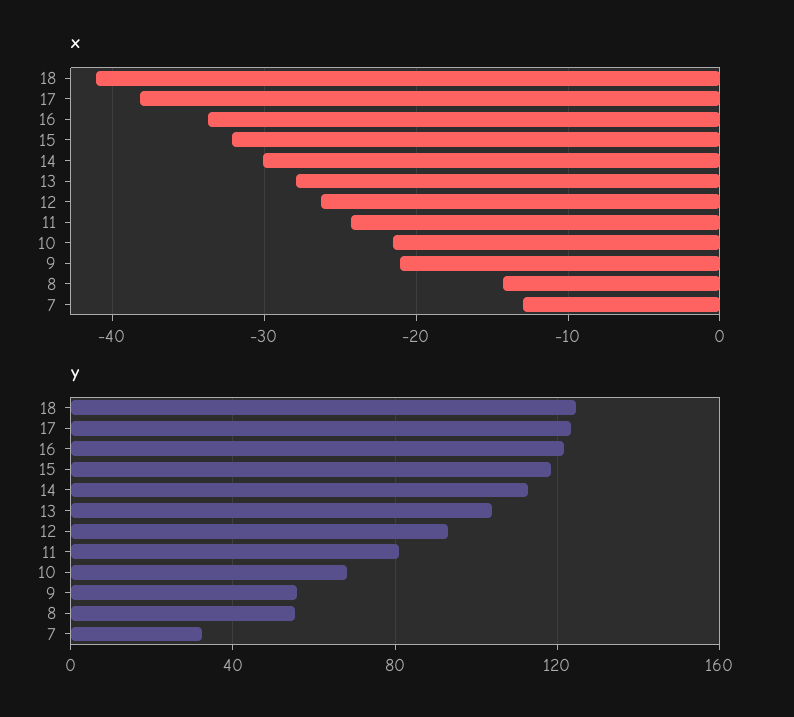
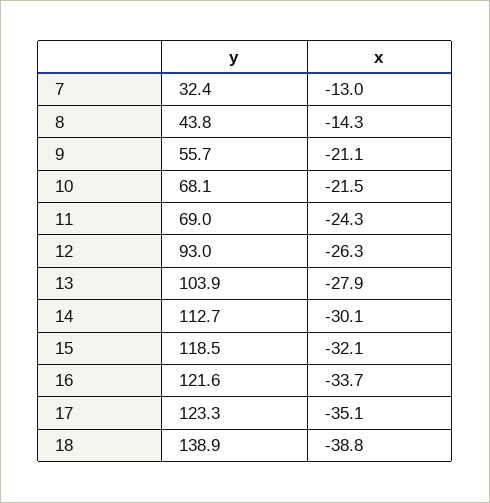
  {
    "x": {
-     "18": -41,
+     "18": -38.8,
-     "17": -38,
+     "17": -35.1,
      "16": -33.7,
      "15": -32.1,
      "14": -30.1,
      "13": -27.9,
      "12": -26.3,
      "11": -24.3,
      "10": -21.5,
      "9": -21.1,
      "8": -14.3,
      "7": -13
    },
    "y": {
-     "18": 125,
+     "18": 138.9,
      "17": 123.3,
      "16": 121.6,
      "15": 118.5,
      "14": 112.7,
      "13": 103.9,
      "12": 93,
-     "11": 80,
+     "11": 69,
      "10": 68.1,
      "9": 55.7,
-     "8": 55,
+     "8": 43.8,
      "7": 32.4
    }
  }

